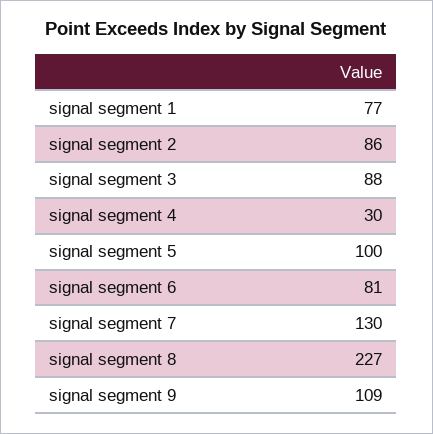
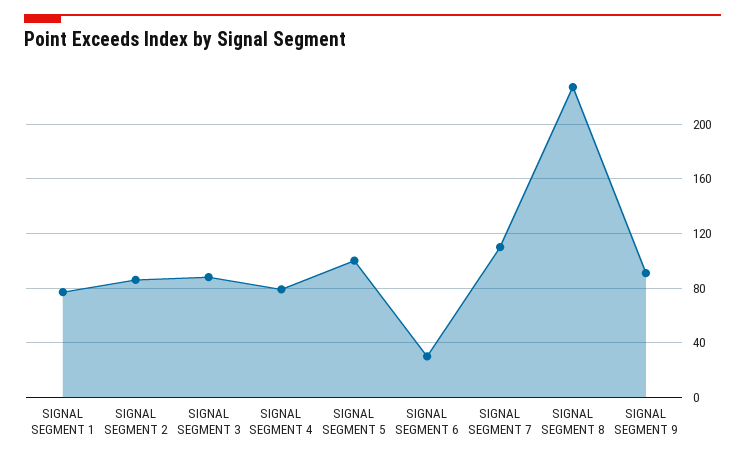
  {
    "signal segment 1": 77,
    "signal segment 2": 86,
    "signal segment 3": 88,
-   "signal segment 4": 30,
+   "signal segment 4": 80,
    "signal segment 5": 100,
-   "signal segment 6": 81,
+   "signal segment 6": 30,
-   "signal segment 7": 130,
+   "signal segment 7": 110,
    "signal segment 8": 227,
-   "signal segment 9": 109
+   "signal segment 9": 90
  }

